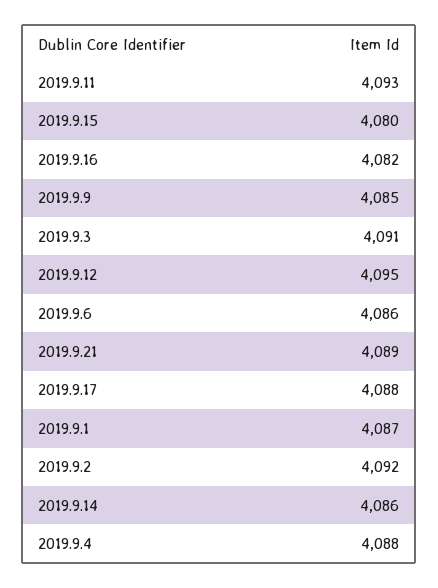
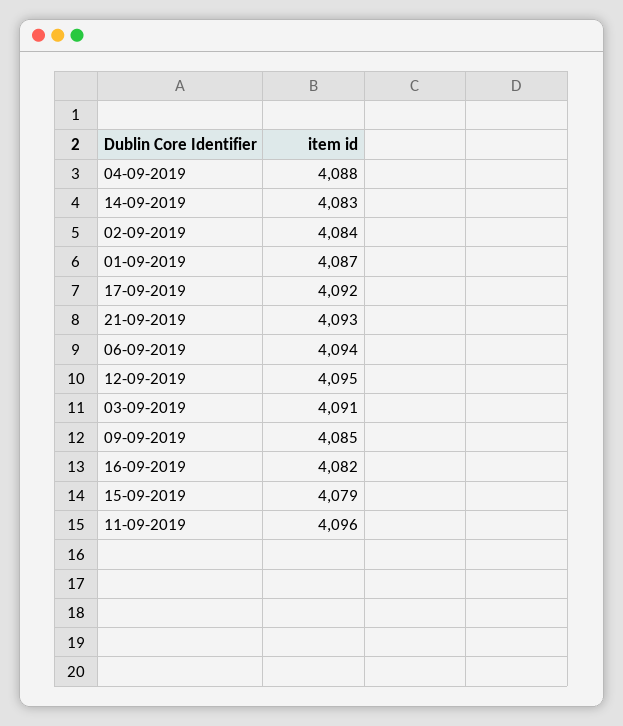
  {
-   "2019.9.11": 4093,
+   "2019.9.11": 4096,
-   "2019.9.15": 4080,
+   "2019.9.15": 4079,
    "2019.9.16": 4082,
    "2019.9.9": 4085,
    "2019.9.3": 4091,
    "2019.9.12": 4095,
-   "2019.9.6": 4086,
+   "2019.9.6": 4094,
-   "2019.9.21": 4089,
+   "2019.9.21": 4093,
-   "2019.9.17": 4088,
+   "2019.9.17": 4092,
    "2019.9.1": 4087,
-   "2019.9.2": 4092,
+   "2019.9.2": 4084,
-   "2019.9.14": 4086,
+   "2019.9.14": 4083,
    "2019.9.4": 4088
  }

